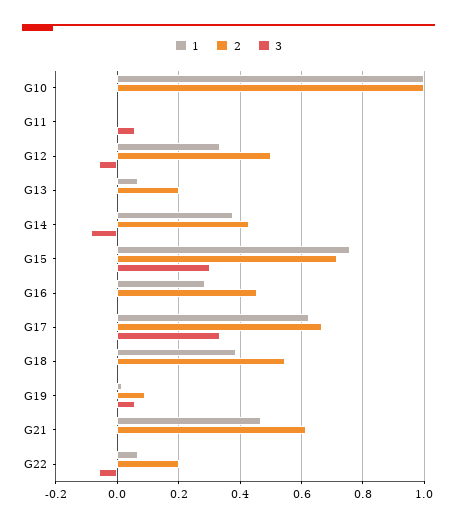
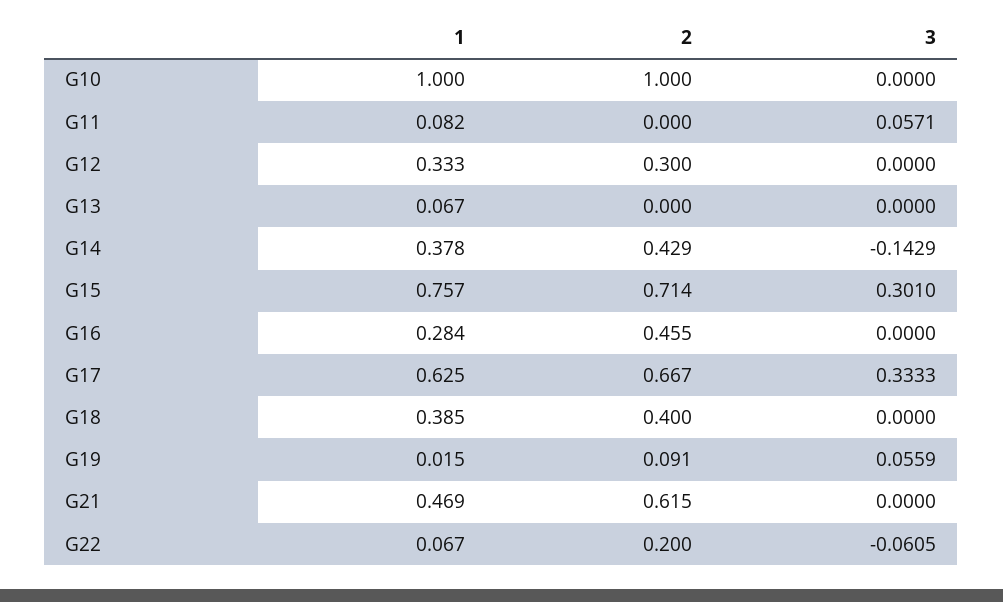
  {
    "1": {
      "G10": 1,
-     "G11": 0,
+     "G11": 0.082,
      "G12": 0.333,
      "G13": 0.067,
      "G14": 0.378,
      "G15": 0.757,
      "G16": 0.284,
      "G17": 0.625,
      "G18": 0.385,
      "G19": 0.015,
      "G21": 0.469,
      "G22": 0.067
    },
    "2": {
      "G10": 1,
      "G11": 0,
-     "G12": 0.5,
+     "G12": 0.3,
-     "G13": 0.2,
+     "G13": 0,
      "G14": 0.429,
      "G15": 0.714,
      "G16": 0.455,
      "G17": 0.667,
-     "G18": 0.54,
+     "G18": 0.4,
      "G19": 0.091,
      "G21": 0.615,
      "G22": 0.2
    },
    "3": {
      "G10": 0,
      "G11": 0.0571,
-     "G12": -0.06,
+     "G12": 0,
      "G13": 0,
-     "G14": -0.08,
+     "G14": -0.1429,
      "G15": 0.301,
      "G16": 0,
      "G17": 0.3333,
      "G18": 0,
      "G19": 0.0559,
      "G21": 0,
      "G22": -0.0605
    }
  }

